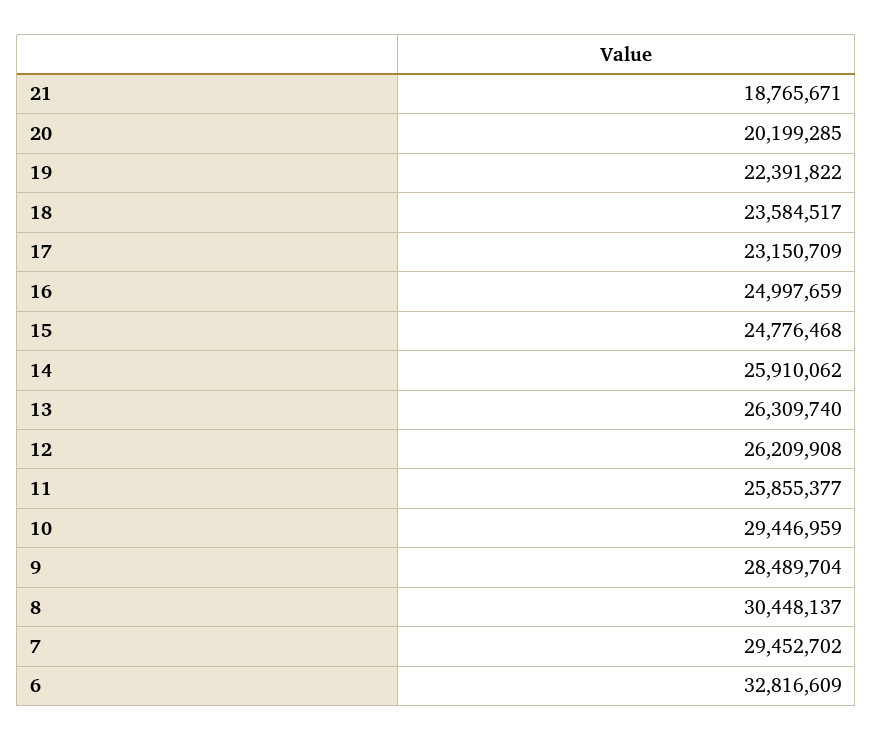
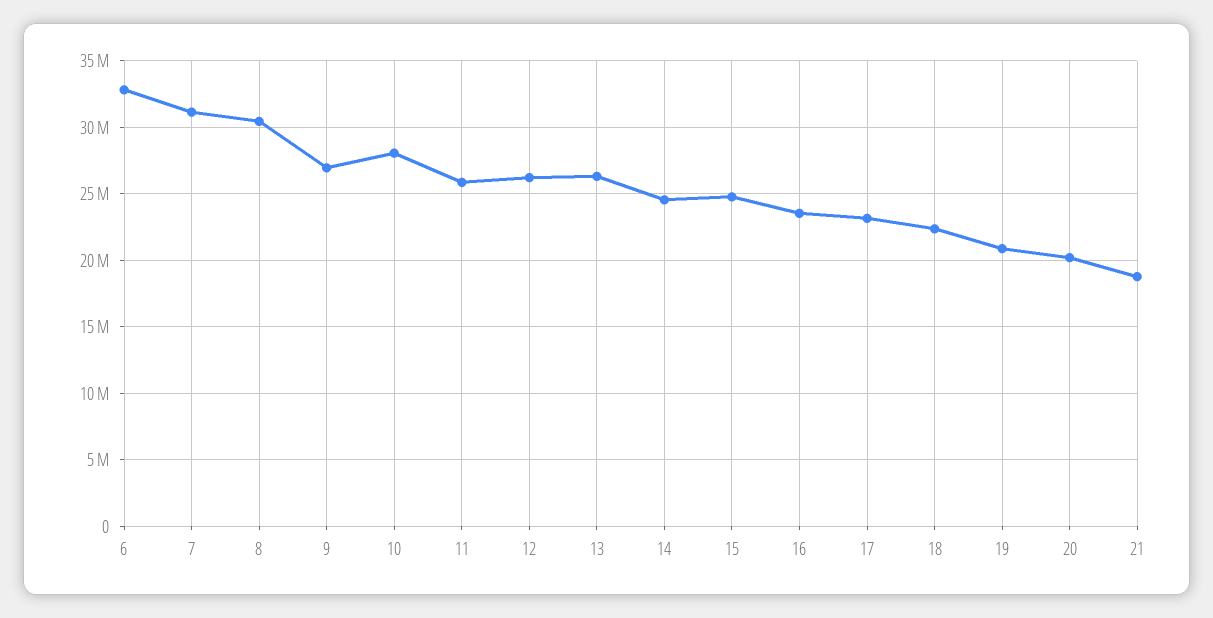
  {
    "21": 18765671,
    "20": 20199285,
-   "19": 22391822,
+   "19": 21000000,
-   "18": 23584517,
+   "18": 22500000,
    "17": 23150709,
-   "16": 24997659,
+   "16": 23500000,
    "15": 24776468,
-   "14": 25910062,
+   "14": 24500000,
    "13": 26309740,
    "12": 26209908,
    "11": 25855377,
-   "10": 29446959,
+   "10": 28000000,
-   "9": 28489704,
+   "9": 27000000,
    "8": 30448137,
-   "7": 29452702,
+   "7": 31000000,
    "6": 32816609
  }

